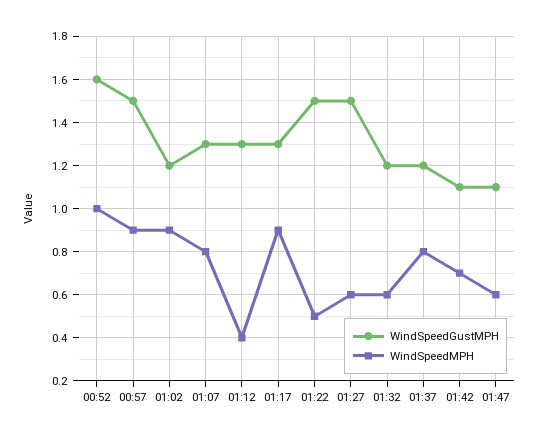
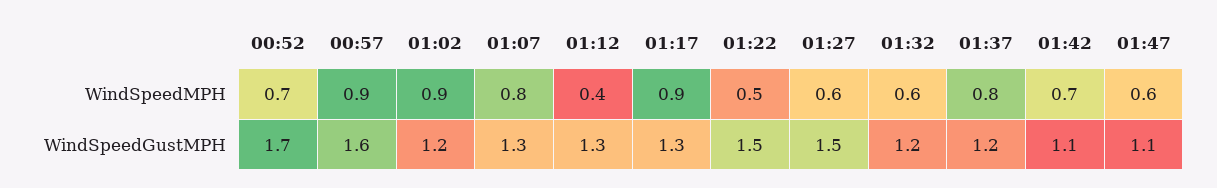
  {
    "WindSpeedGustMPH": {
-     "00:52": 1.6,
+     "00:52": 1.7,
-     "00:57": 1.5,
+     "00:57": 1.6,
      "01:02": 1.2,
      "01:07": 1.3,
      "01:12": 1.3,
      "01:17": 1.3,
      "01:22": 1.5,
      "01:27": 1.5,
      "01:32": 1.2,
      "01:37": 1.2,
      "01:42": 1.1,
      "01:47": 1.1
    },
    "WindSpeedMPH": {
-     "00:52": 1,
+     "00:52": 0.7,
      "00:57": 0.9,
      "01:02": 0.9,
      "01:07": 0.8,
      "01:12": 0.4,
      "01:17": 0.9,
      "01:22": 0.5,
      "01:27": 0.6,
      "01:32": 0.6,
      "01:37": 0.8,
      "01:42": 0.7,
      "01:47": 0.6
    }
  }

